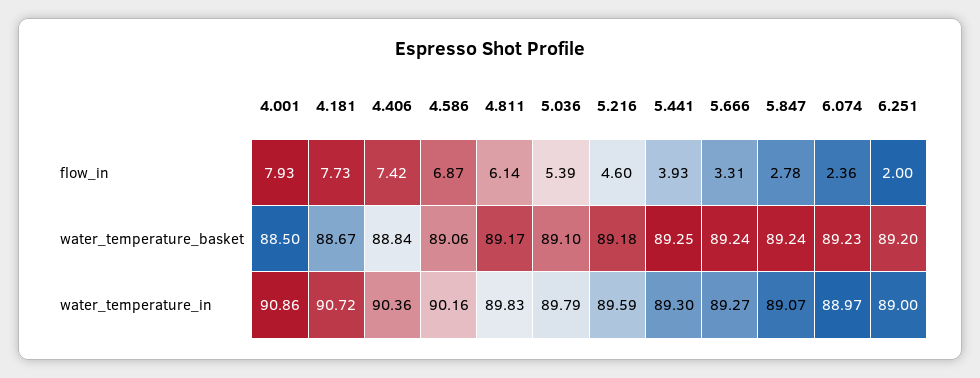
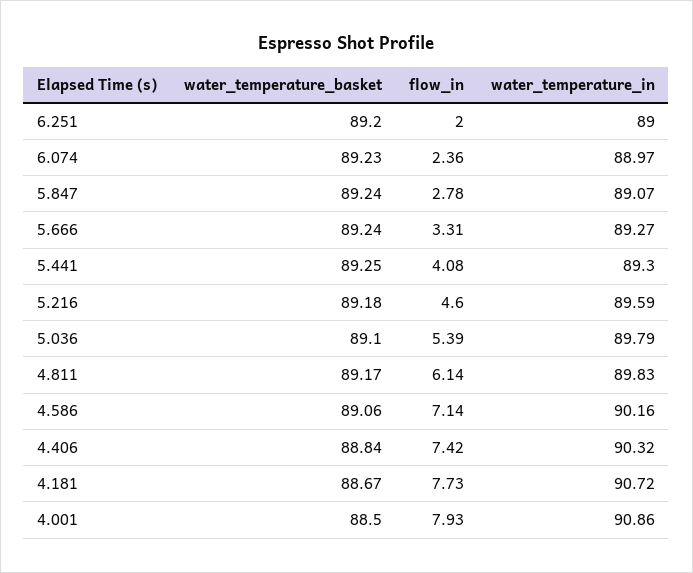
  {
    "4.001": {
      "flow_in": 7.93,
      "water_temperature_basket": 88.5,
      "water_temperature_in": 90.86
    },
    "4.181": {
      "flow_in": 7.73,
      "water_temperature_basket": 88.67,
      "water_temperature_in": 90.72
    },
    "4.406": {
      "flow_in": 7.42,
      "water_temperature_basket": 88.84,
-     "water_temperature_in": 90.36
+     "water_temperature_in": 90.32
    },
    "4.586": {
-     "flow_in": 6.87,
+     "flow_in": 7.14,
      "water_temperature_basket": 89.06,
      "water_temperature_in": 90.16
    },
    "4.811": {
      "flow_in": 6.14,
      "water_temperature_basket": 89.17,
      "water_temperature_in": 89.83
    },
    "5.036": {
      "flow_in": 5.39,
      "water_temperature_basket": 89.1,
      "water_temperature_in": 89.79
    },
    "5.216": {
      "flow_in": 4.6,
      "water_temperature_basket": 89.18,
      "water_temperature_in": 89.59
    },
    "5.441": {
-     "flow_in": 3.93,
+     "flow_in": 4.08,
      "water_temperature_basket": 89.25,
      "water_temperature_in": 89.3
    },
    "5.666": {
      "flow_in": 3.31,
      "water_temperature_basket": 89.24,
      "water_temperature_in": 89.27
    },
    "5.847": {
      "flow_in": 2.78,
      "water_temperature_basket": 89.24,
      "water_temperature_in": 89.07
    },
    "6.074": {
      "flow_in": 2.36,
      "water_temperature_basket": 89.23,
      "water_temperature_in": 88.97
    },
    "6.251": {
      "flow_in": 2,
      "water_temperature_basket": 89.2,
      "water_temperature_in": 89
    }
  }

